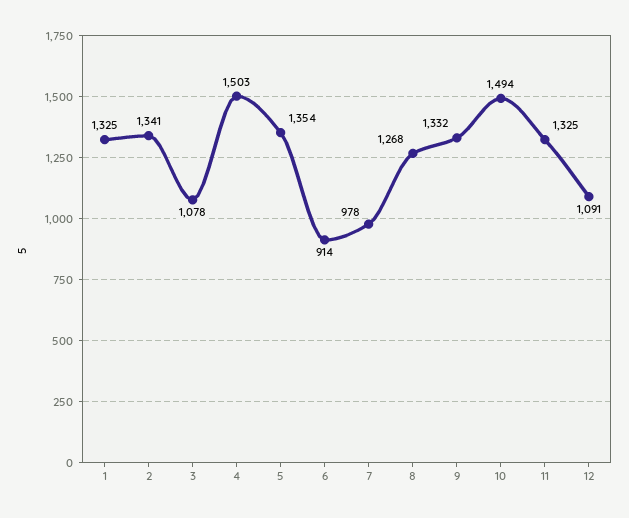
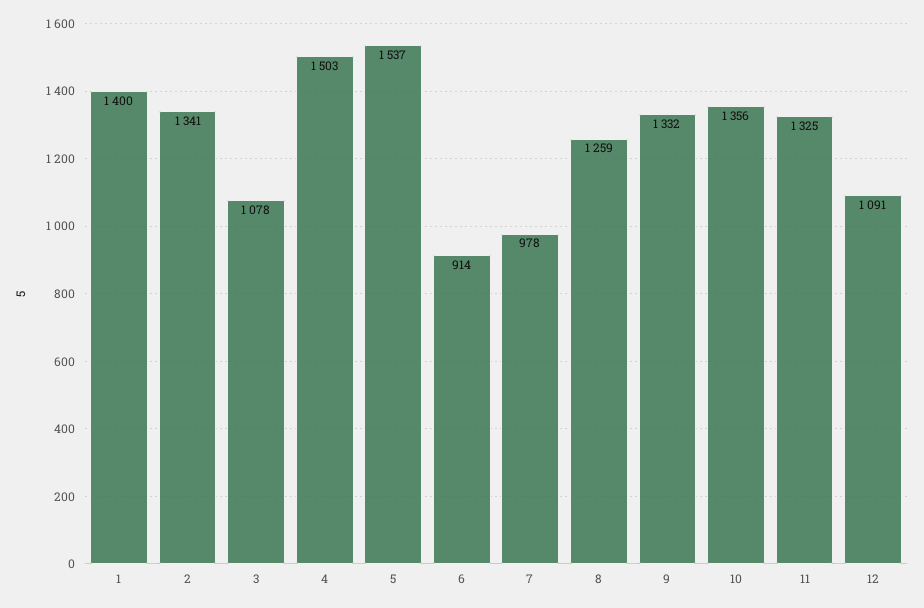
  {
-   "1": 1325,
+   "1": 1400,
    "2": 1341,
    "3": 1078,
    "4": 1503,
-   "5": 1354,
+   "5": 1537,
    "6": 914,
    "7": 978,
-   "8": 1268,
+   "8": 1259,
    "9": 1332,
-   "10": 1494,
+   "10": 1356,
    "11": 1325,
    "12": 1091
  }

